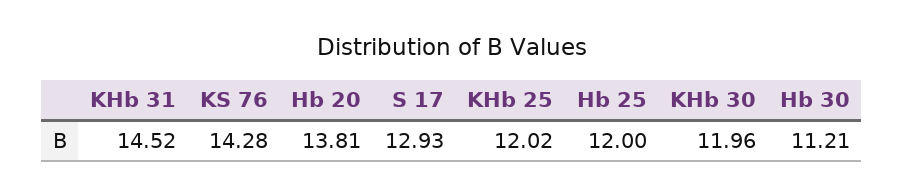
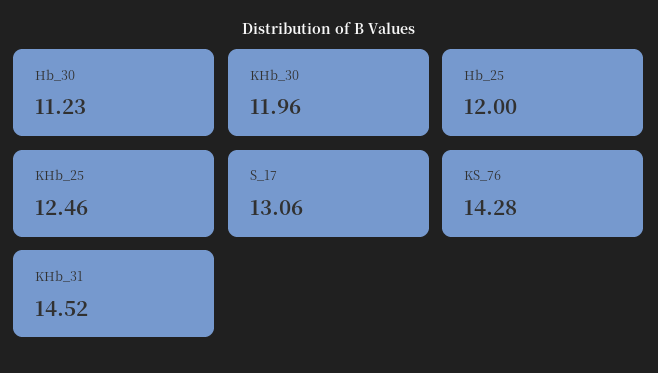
  {
    "KHb 31": 14.52,
    "KS 76": 14.28,
-   "Hb 20": 13.81,
-   "S 17": 12.93,
+   "S 17": 13.06,
-   "KHb 25": 12.02,
+   "KHb 25": 12.46,
    "Hb 25": 12,
    "KHb 30": 11.96,
-   "Hb 30": 11.21
+   "Hb 30": 11.23
  }

